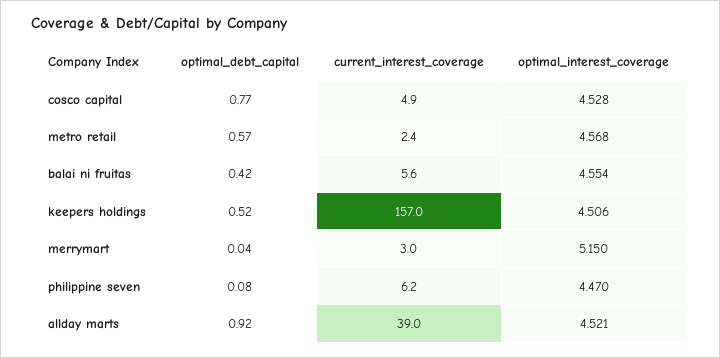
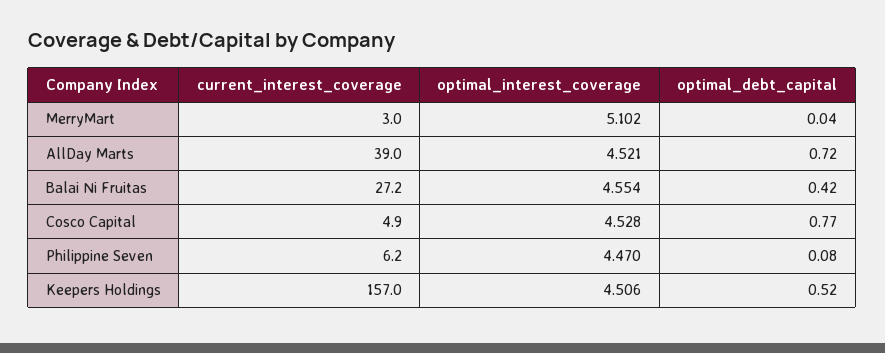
  {
    "optimal_debt_capital": {
      "cosco capital": 0.77,
-     "metro retail": 0.57,
      "balai ni fruitas": 0.42,
      "keepers holdings": 0.52,
      "merrymart": 0.04,
      "philippine seven": 0.08,
-     "allday marts": 0.92
+     "allday marts": 0.72
    },
    "current_interest_coverage": {
      "cosco capital": 4.9,
-     "metro retail": 2.4,
-     "balai ni fruitas": 5.6,
+     "balai ni fruitas": 27.2,
      "keepers holdings": 157,
      "merrymart": 3,
      "philippine seven": 6.2,
      "allday marts": 39
    },
    "optimal_interest_coverage": {
      "cosco capital": 4.528,
-     "metro retail": 4.568,
      "balai ni fruitas": 4.554,
      "keepers holdings": 4.506,
-     "merrymart": 5.15,
+     "merrymart": 5.102,
      "philippine seven": 4.47,
      "allday marts": 4.521
    }
  }

